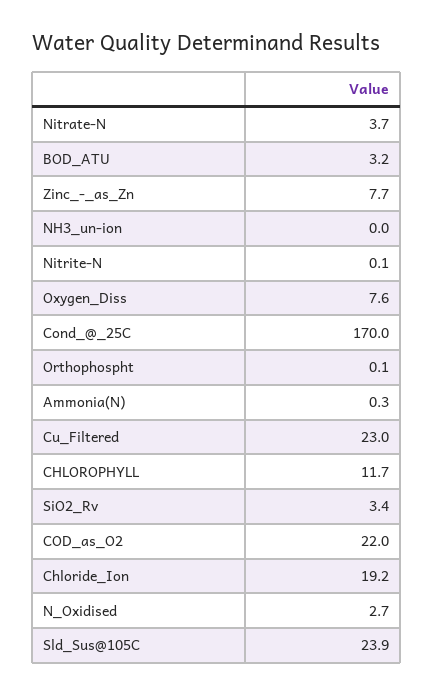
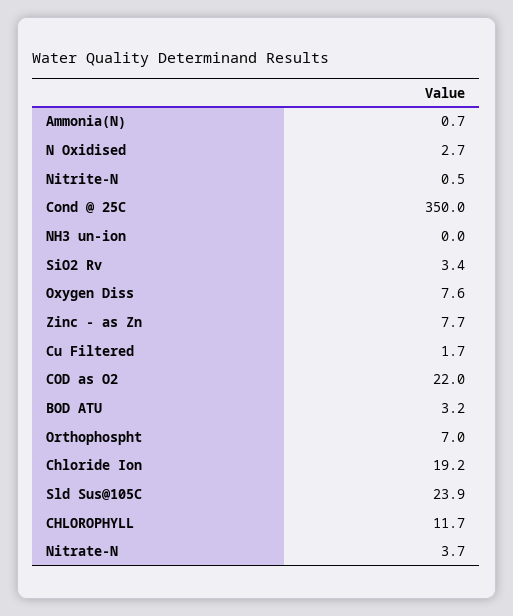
  {
    "Nitrate-N": 3.7,
    "BOD_ATU": 3.2,
    "Zinc_-_as_Zn": 7.7,
    "NH3_un-ion": 0,
-   "Nitrite-N": 0.1,
+   "Nitrite-N": 0.5,
    "Oxygen_Diss": 7.6,
-   "Cond_@_25C": 170,
+   "Cond_@_25C": 350,
-   "Orthophospht": 0.1,
+   "Orthophospht": 7,
-   "Ammonia(N)": 0.3,
+   "Ammonia(N)": 0.7,
-   "Cu_Filtered": 23,
+   "Cu_Filtered": 1.7,
    "CHLOROPHYLL": 11.7,
    "SiO2_Rv": 3.4,
    "COD_as_O2": 22,
    "Chloride_Ion": 19.2,
    "N_Oxidised": 2.7,
    "Sld_Sus@105C": 23.9
  }

